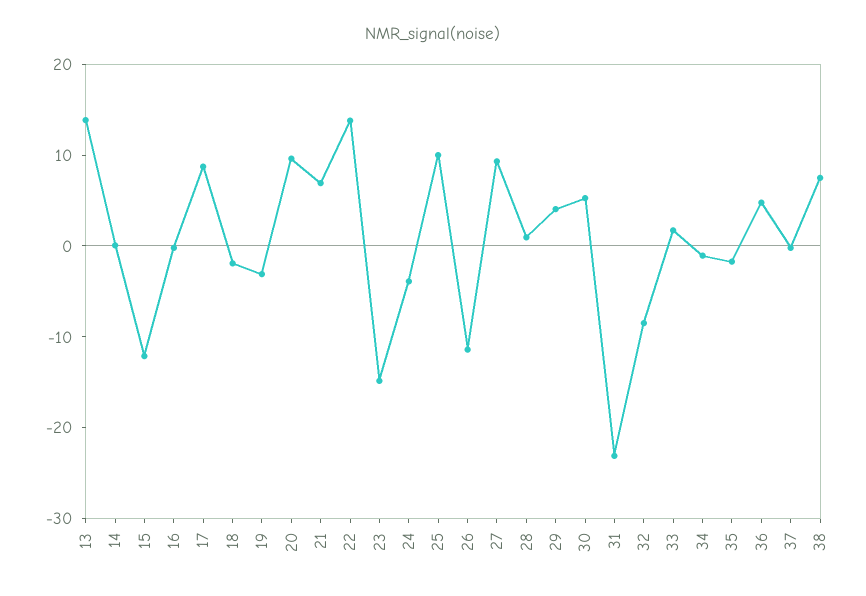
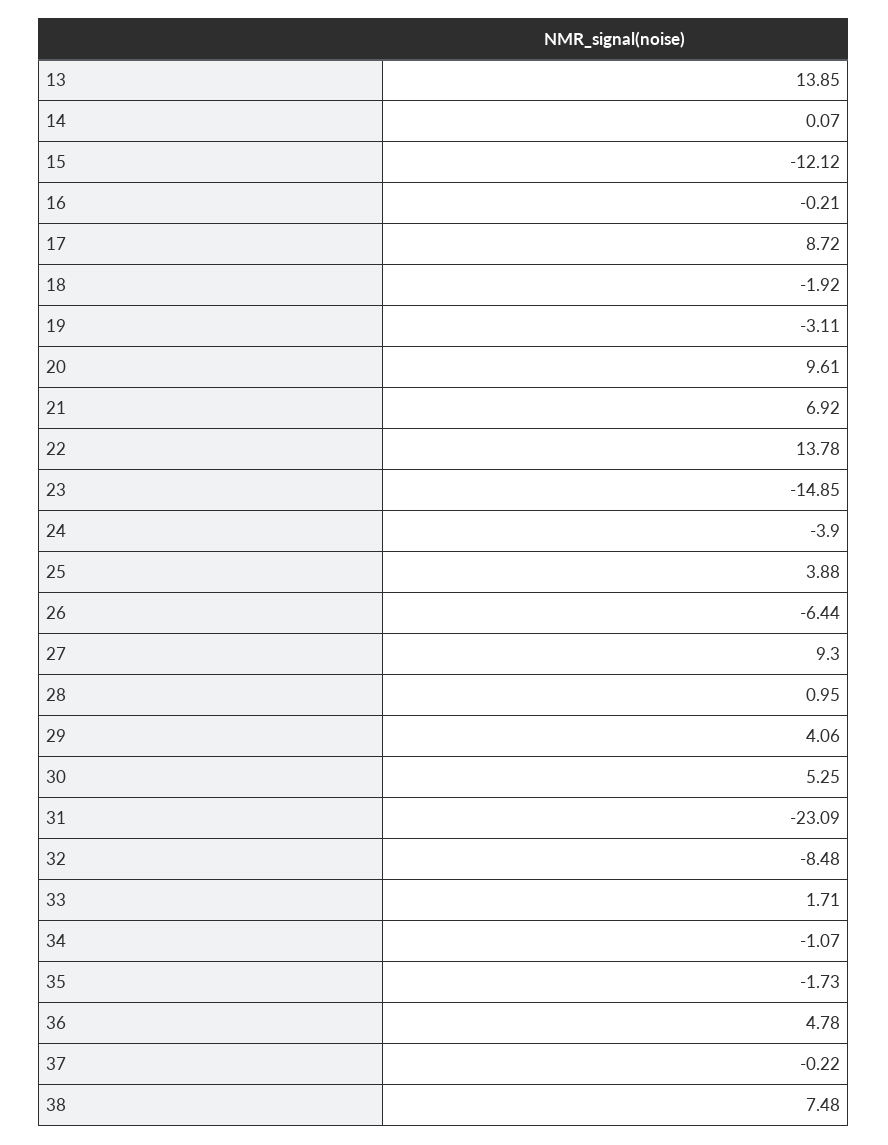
  {
    "13": 13.85,
    "14": 0.07,
    "15": -12.12,
    "16": -0.21,
    "17": 8.72,
    "18": -1.92,
    "19": -3.11,
    "20": 9.61,
    "21": 6.92,
    "22": 13.78,
    "23": -14.85,
    "24": -3.9,
-   "25": 10,
+   "25": 3.88,
-   "26": -12,
+   "26": -6.44,
    "27": 9.3,
    "28": 0.95,
    "29": 4.06,
    "30": 5.25,
    "31": -23.09,
    "32": -8.48,
    "33": 1.71,
    "34": -1.07,
    "35": -1.73,
    "36": 4.78,
    "37": -0.22,
    "38": 7.48
  }

